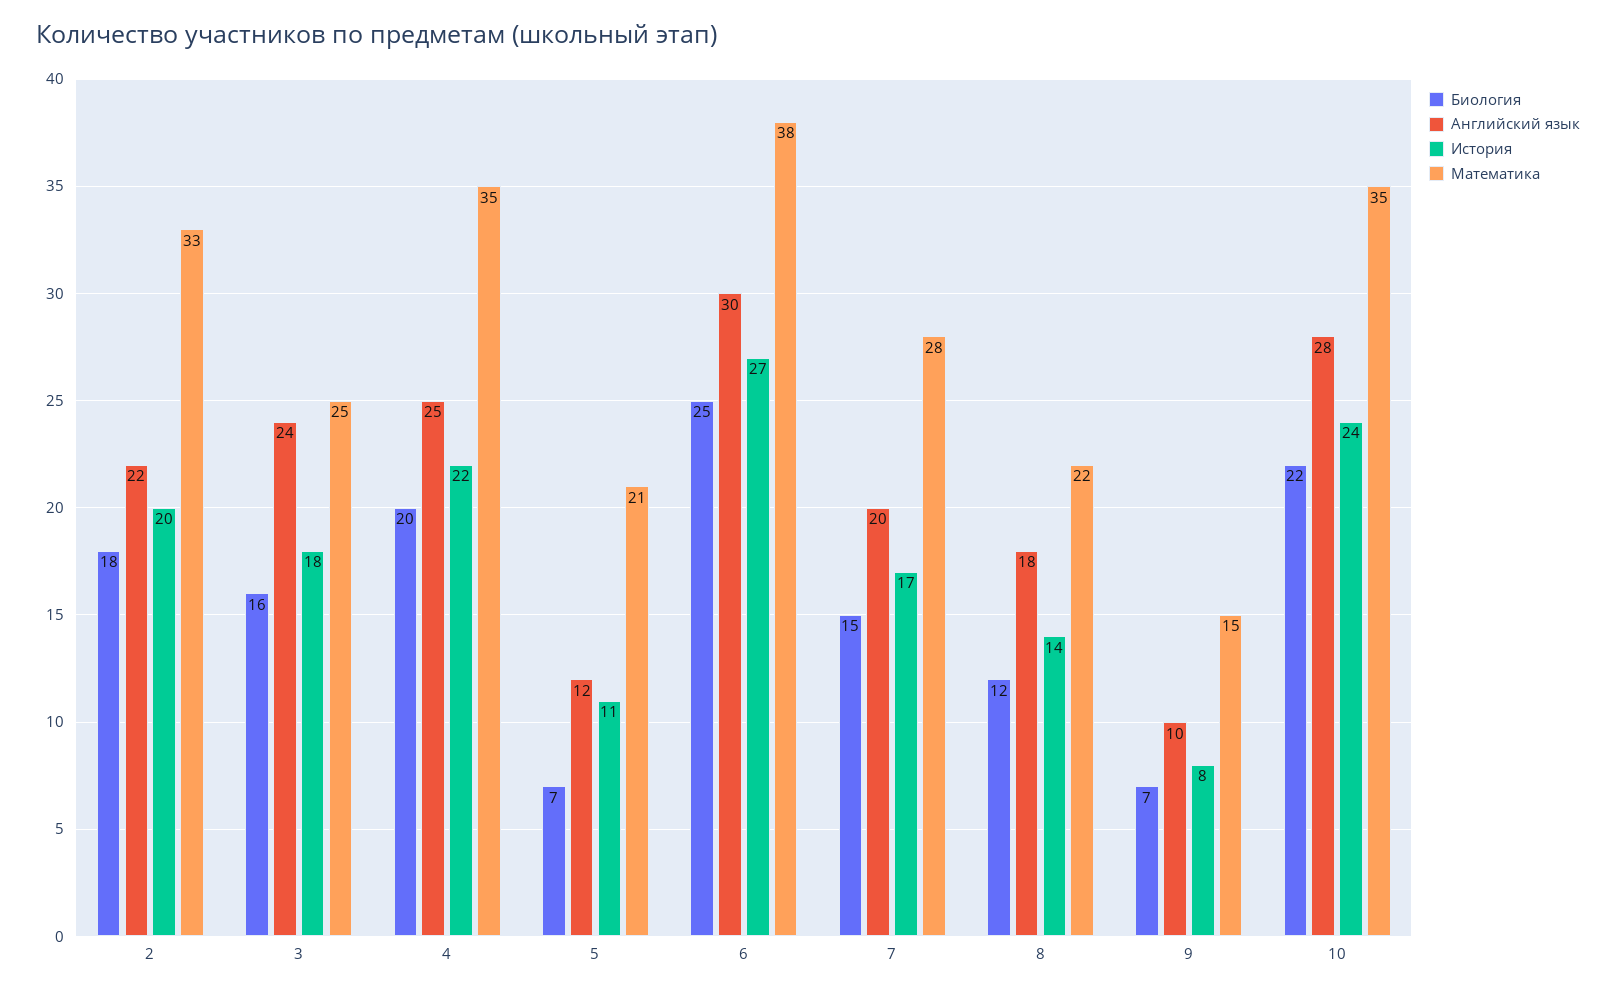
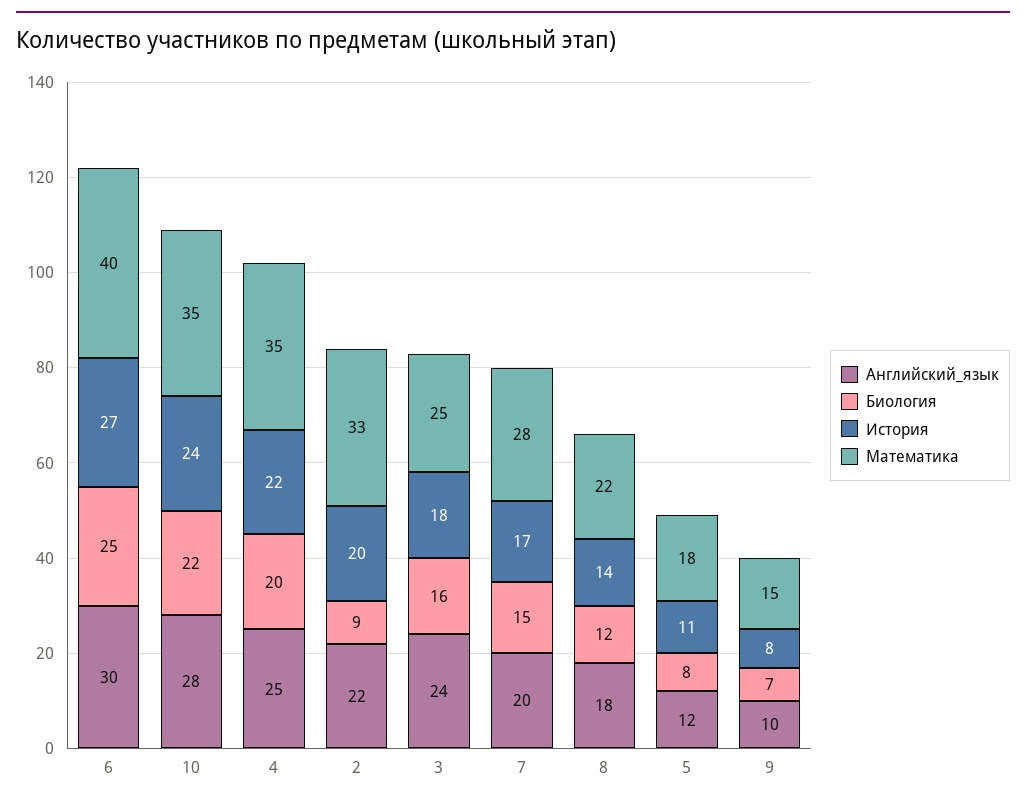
  {
    "Биология": {
-     "2": 18,
+     "2": 9,
      "3": 16,
      "4": 20,
-     "5": 7,
+     "5": 8,
      "6": 25,
      "7": 15,
      "8": 12,
      "9": 7,
      "10": 22
    },
    "Английский язык": {
      "2": 22,
      "3": 24,
      "4": 25,
      "5": 12,
      "6": 30,
      "7": 20,
      "8": 18,
      "9": 10,
      "10": 28
    },
    "История": {
      "2": 20,
      "3": 18,
      "4": 22,
      "5": 11,
      "6": 27,
      "7": 17,
      "8": 14,
      "9": 8,
      "10": 24
    },
    "Математика": {
      "2": 33,
      "3": 25,
      "4": 35,
-     "5": 21,
+     "5": 18,
-     "6": 38,
+     "6": 40,
      "7": 28,
      "8": 22,
      "9": 15,
      "10": 35
    }
  }

